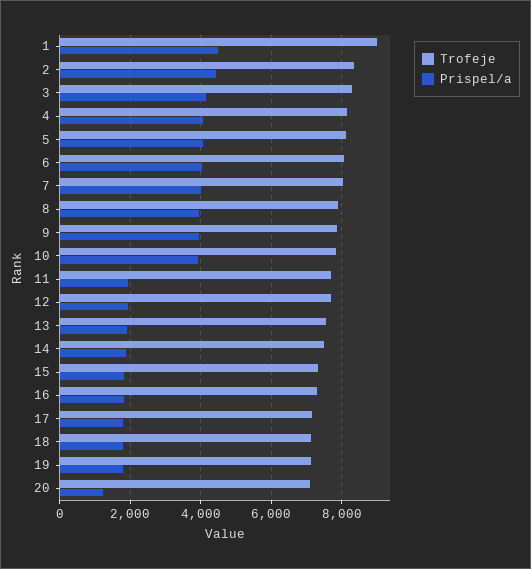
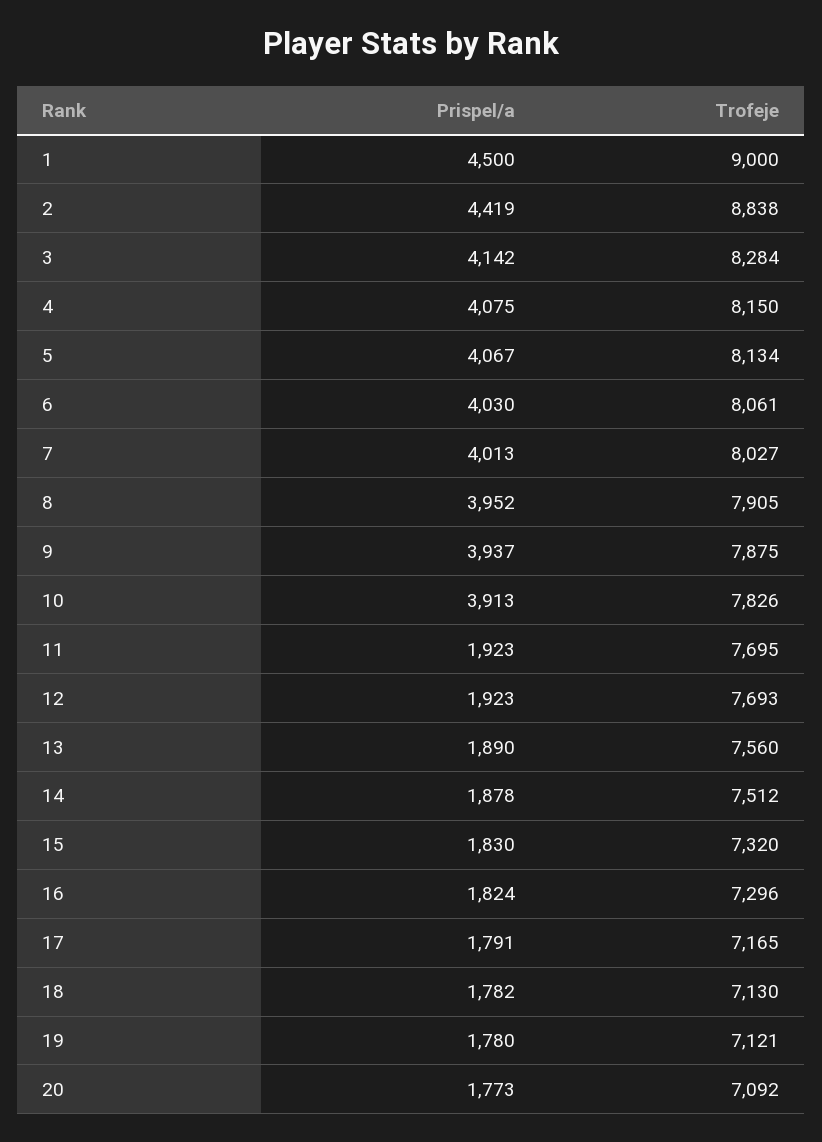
  {
    "Trofeje": {
      "1": 9000,
-     "2": 8400,
+     "2": 8838,
      "3": 8284,
      "4": 8150,
      "5": 8134,
      "6": 8061,
      "7": 8027,
      "8": 7905,
      "9": 7875,
      "10": 7826,
      "11": 7695,
      "12": 7693,
      "13": 7560,
      "14": 7512,
      "15": 7320,
      "16": 7296,
      "17": 7165,
      "18": 7130,
      "19": 7121,
      "20": 7092
    },
    "Prispel/a": {
      "1": 4500,
      "2": 4419,
      "3": 4142,
      "4": 4075,
      "5": 4067,
      "6": 4030,
      "7": 4013,
      "8": 3952,
      "9": 3937,
      "10": 3913,
      "11": 1923,
      "12": 1923,
      "13": 1890,
      "14": 1878,
      "15": 1830,
      "16": 1824,
      "17": 1791,
      "18": 1782,
      "19": 1780,
-     "20": 1200
+     "20": 1773
    }
  }

